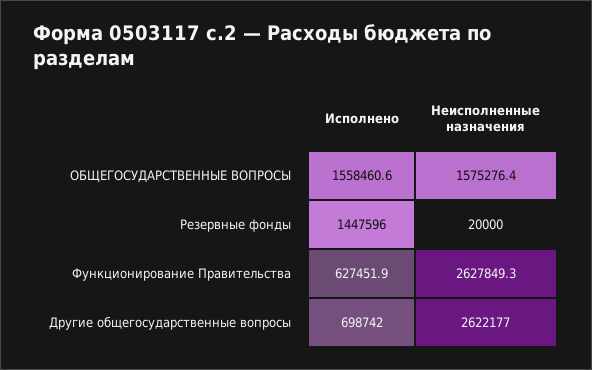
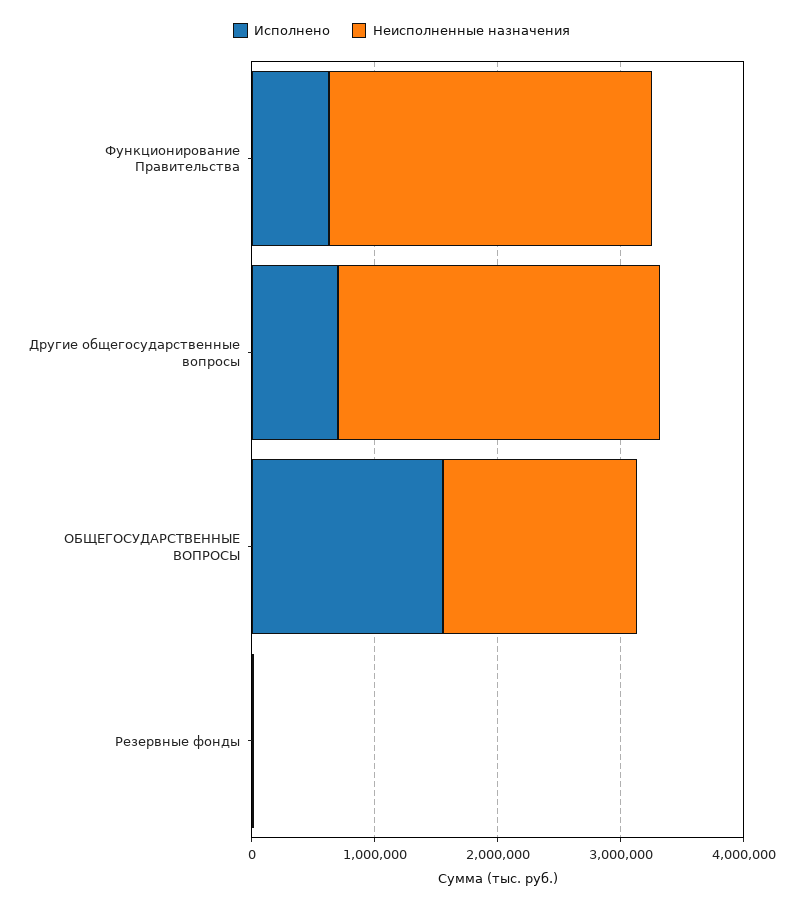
  {
    "Исполнено": {
      "ОБЩЕГОСУДАРСТВЕННЫЕ ВОПРОСЫ": 1558460.6,
-     "Резервные фонды": 1447596,
+     "Резервные фонды": 0,
      "Функционирование Правительства": 627451.9,
      "Другие общегосударственные вопросы": 698742
    },
    "Неисполненные назначения": {
      "ОБЩЕГОСУДАРСТВЕННЫЕ ВОПРОСЫ": 1575276.4,
      "Резервные фонды": 20000,
      "Функционирование Правительства": 2627849.3,
      "Другие общегосударственные вопросы": 2622177
    }
  }

